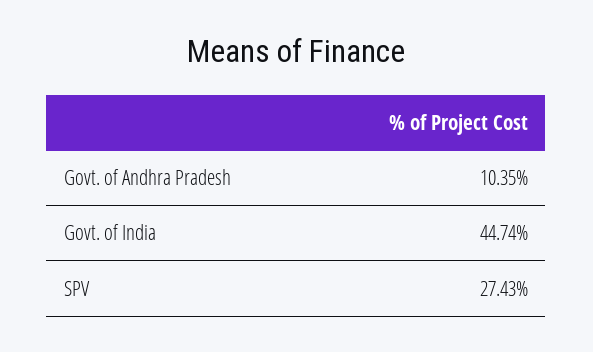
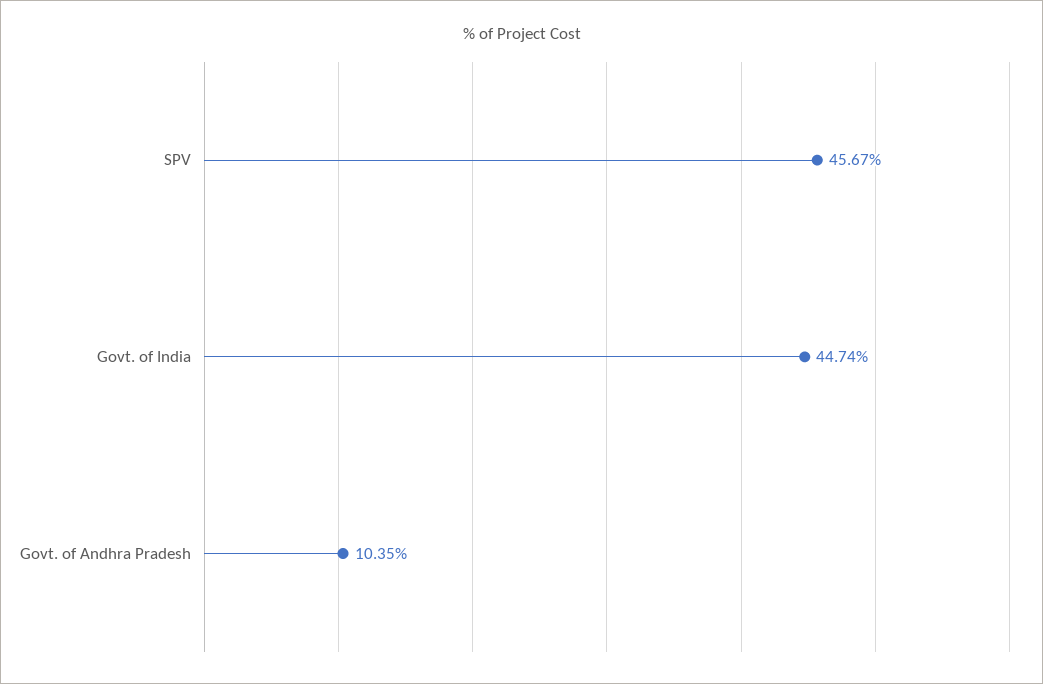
  {
    "Govt. of Andhra Pradesh": 10.35,
    "Govt. of India": 44.74,
-   "SPV": 27.43
+   "SPV": 45.67
  }

